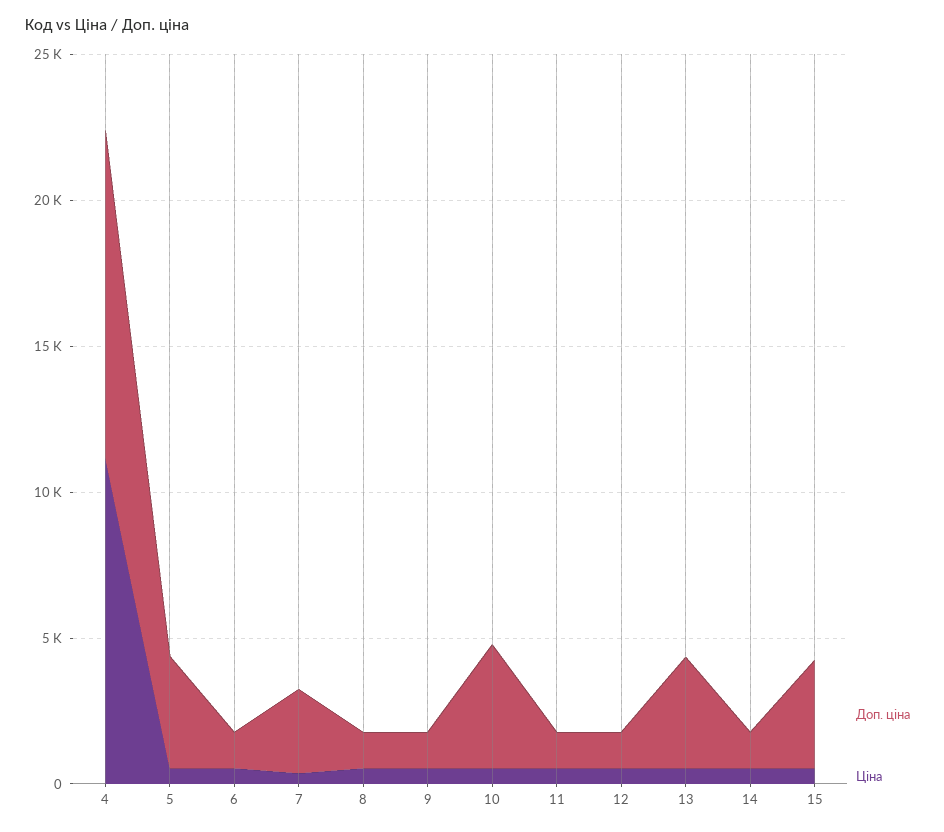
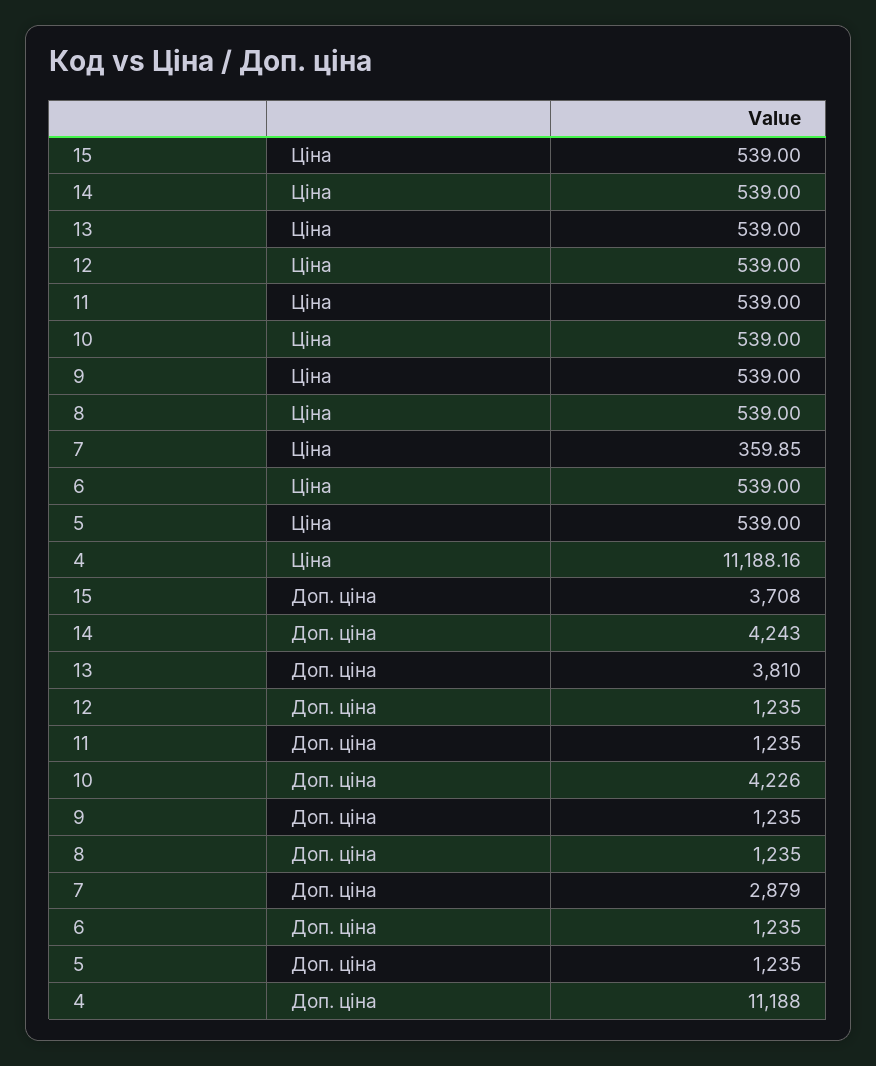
  {
    "Доп. ціна": {
      "4": 11188,
-     "5": 4000,
+     "5": 1235,
      "6": 1235,
      "7": 2879,
      "8": 1235,
      "9": 1235,
      "10": 4226,
      "11": 1235,
      "12": 1235,
      "13": 3810,
-     "14": 1000,
+     "14": 4243,
      "15": 3708
    },
    "Ціна": {
      "4": 11188.16,
      "5": 539,
      "6": 539,
      "7": 359.85,
      "8": 539,
      "9": 539,
      "10": 539,
      "11": 539,
      "12": 539,
      "13": 539,
      "14": 539,
      "15": 539
    }
  }

